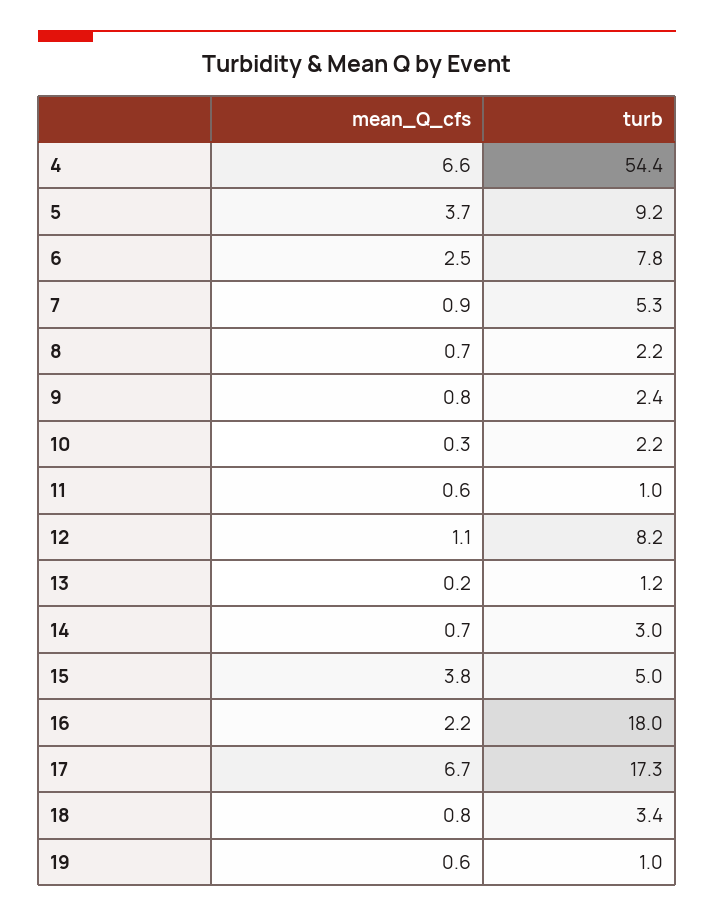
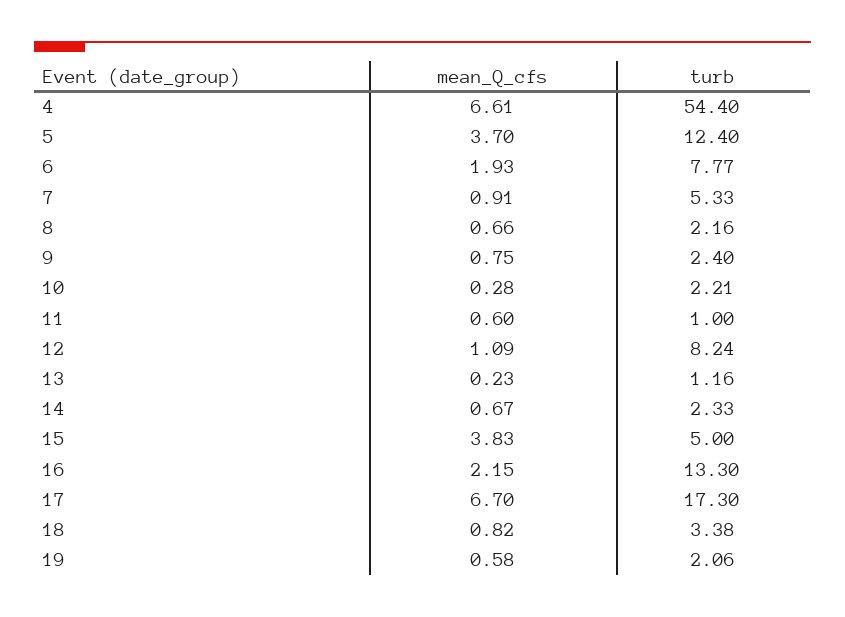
  {
    "mean_Q_cfs": {
      "4": 6.61,
      "5": 3.7,
-     "6": 2.5,
+     "6": 1.93,
      "7": 0.91,
      "8": 0.66,
      "9": 0.75,
      "10": 0.28,
      "11": 0.6,
      "12": 1.09,
      "13": 0.23,
      "14": 0.67,
      "15": 3.83,
      "16": 2.15,
      "17": 6.7,
      "18": 0.82,
      "19": 0.58
    },
    "turb": {
      "4": 54.4,
-     "5": 9.2,
+     "5": 12.4,
      "6": 7.77,
      "7": 5.33,
      "8": 2.16,
      "9": 2.4,
      "10": 2.21,
      "11": 1,
      "12": 8.24,
      "13": 1.16,
-     "14": 3,
+     "14": 2.33,
      "15": 5,
-     "16": 18,
+     "16": 13.3,
      "17": 17.3,
      "18": 3.38,
-     "19": 1
+     "19": 2.06
    }
  }

